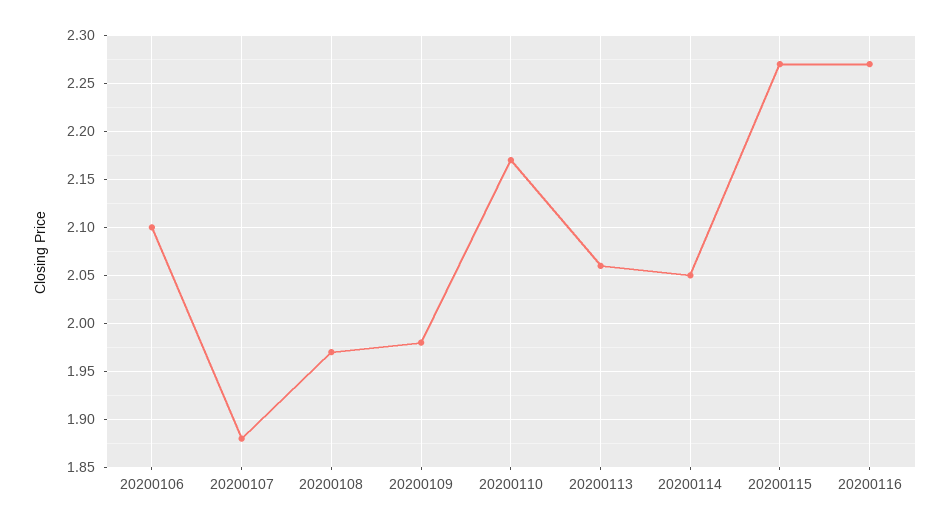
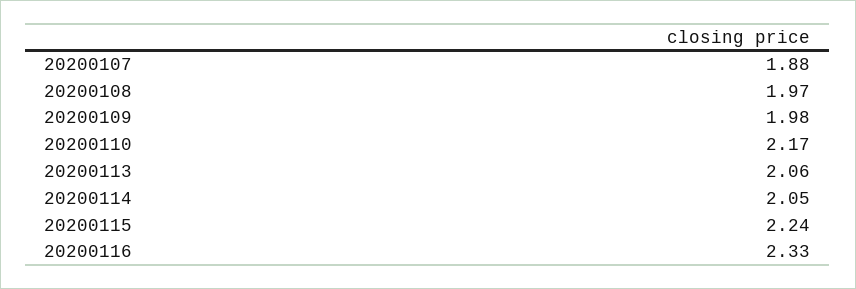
  {
-   "20200106": 2.1,
    "20200107": 1.88,
    "20200108": 1.97,
    "20200109": 1.98,
    "20200110": 2.17,
    "20200113": 2.06,
    "20200114": 2.05,
-   "20200115": 2.27,
+   "20200115": 2.24,
-   "20200116": 2.27
+   "20200116": 2.33
  }

